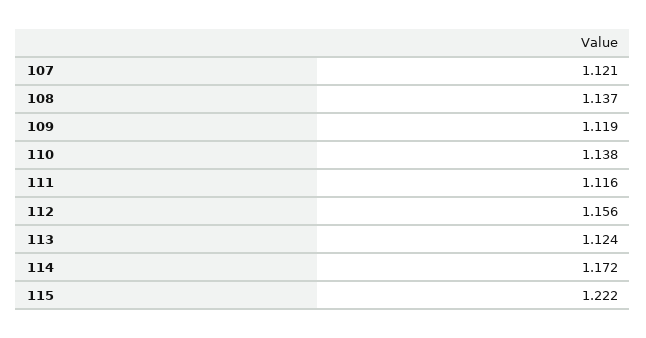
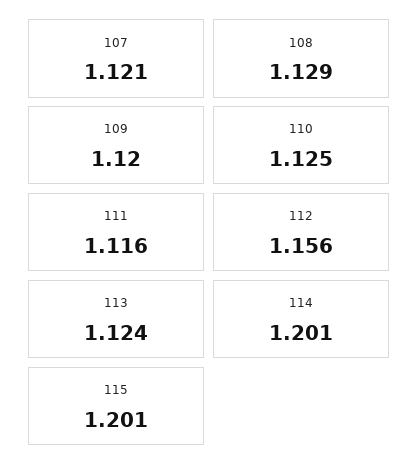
  {
    "107": 1.121,
-   "108": 1.137,
+   "108": 1.129,
-   "109": 1.119,
+   "109": 1.12,
-   "110": 1.138,
+   "110": 1.125,
    "111": 1.116,
    "112": 1.156,
    "113": 1.124,
-   "114": 1.172,
+   "114": 1.201,
-   "115": 1.222
+   "115": 1.201
  }

